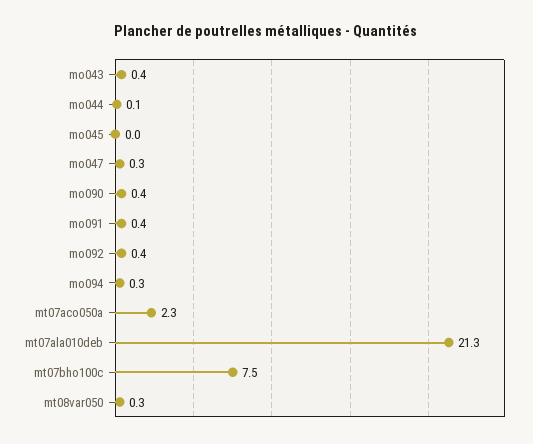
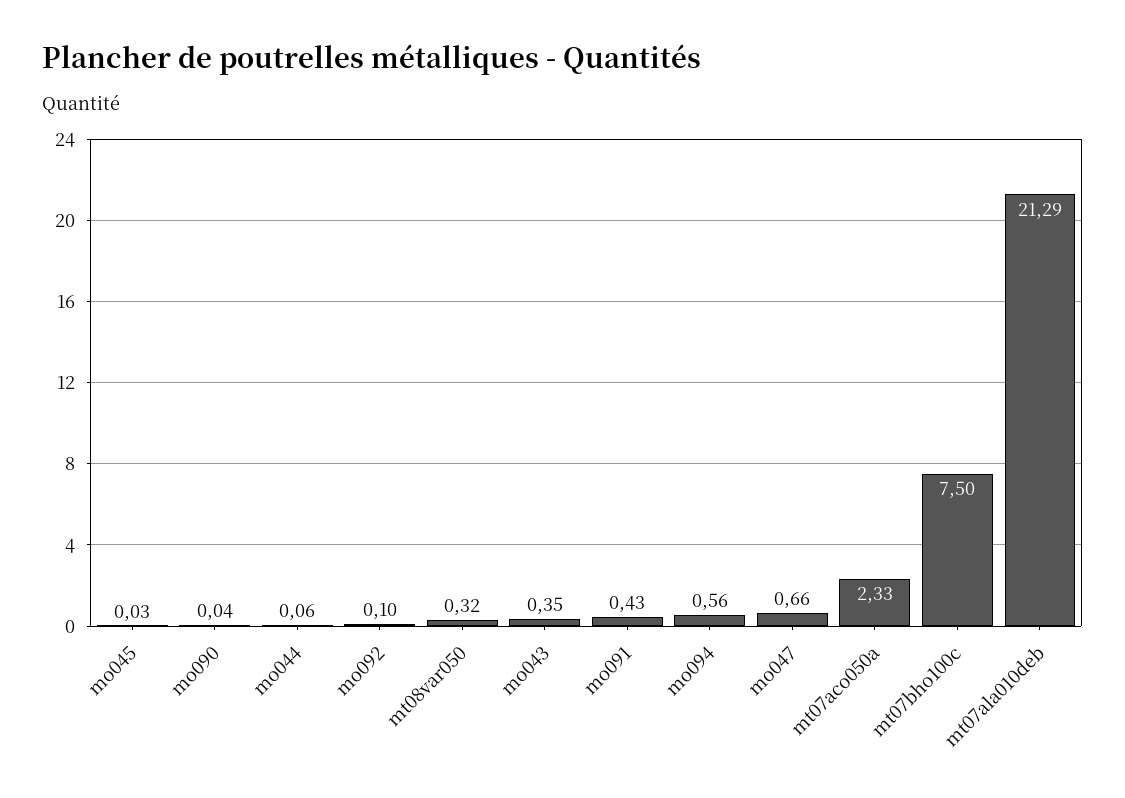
  {
    "mo043": 0.35,
    "mo044": 0.06,
    "mo045": 0.03,
-   "mo047": 0.3,
+   "mo047": 0.66,
-   "mo090": 0.4,
+   "mo090": 0.04,
    "mo091": 0.43,
-   "mo092": 0.4,
+   "mo092": 0.1,
-   "mo094": 0.3,
+   "mo094": 0.56,
    "mt07aco050a": 2.33,
    "mt07ala010deb": 21.29,
    "mt07bho100c": 7.5,
    "mt08var050": 0.32
  }

